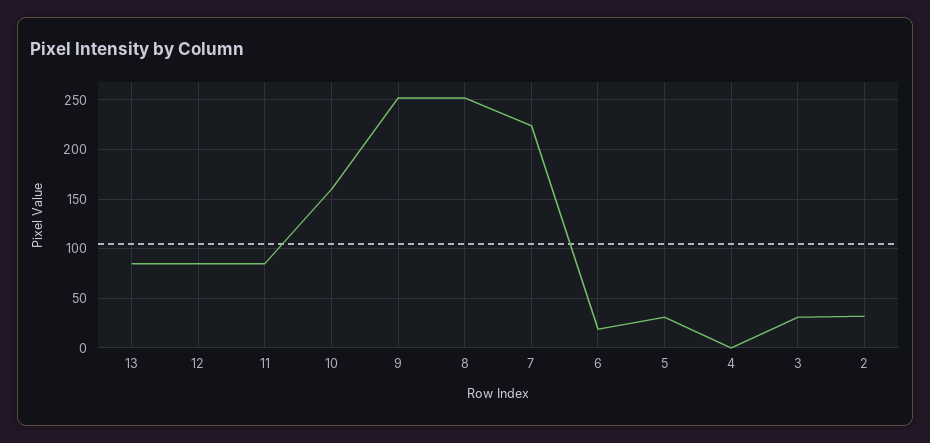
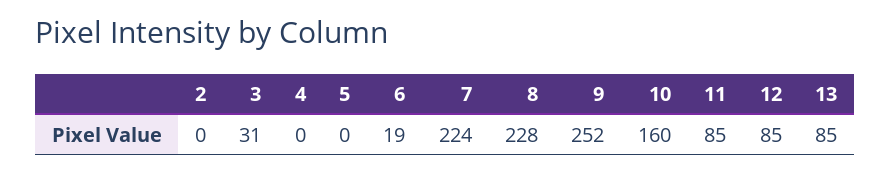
  {
    "13": 85,
    "12": 85,
    "11": 85,
    "10": 160,
    "9": 252,
-   "8": 250,
+   "8": 228,
    "7": 224,
    "6": 19,
-   "5": 30,
+   "5": 0,
    "4": 0,
    "3": 31,
-   "2": 30
+   "2": 0
  }

